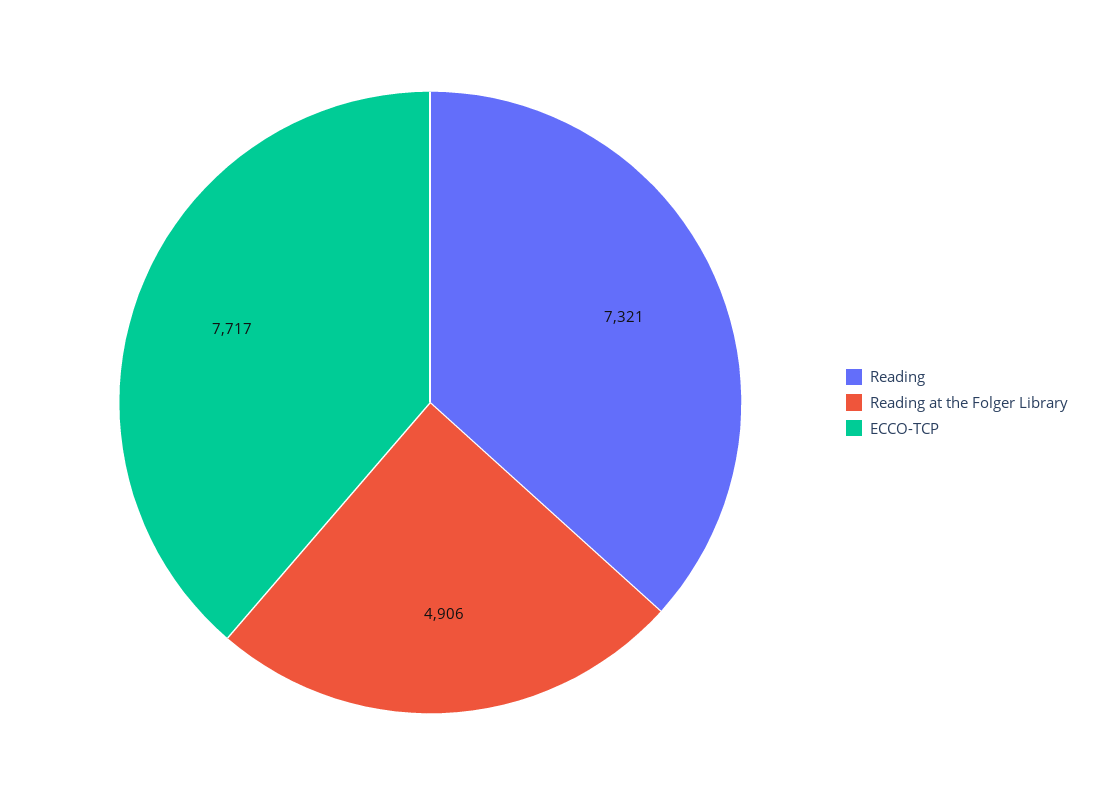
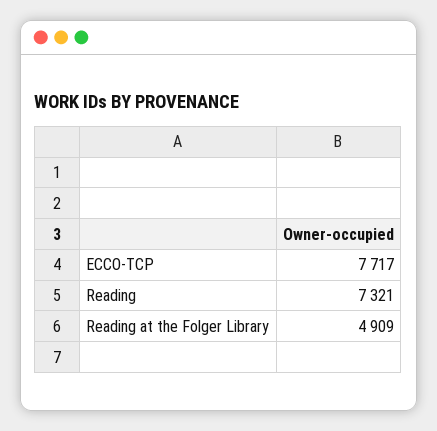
  {
    "Reading": 7321,
-   "Reading at the Folger Library": 4906,
+   "Reading at the Folger Library": 4909,
    "ECCO-TCP": 7717
  }

